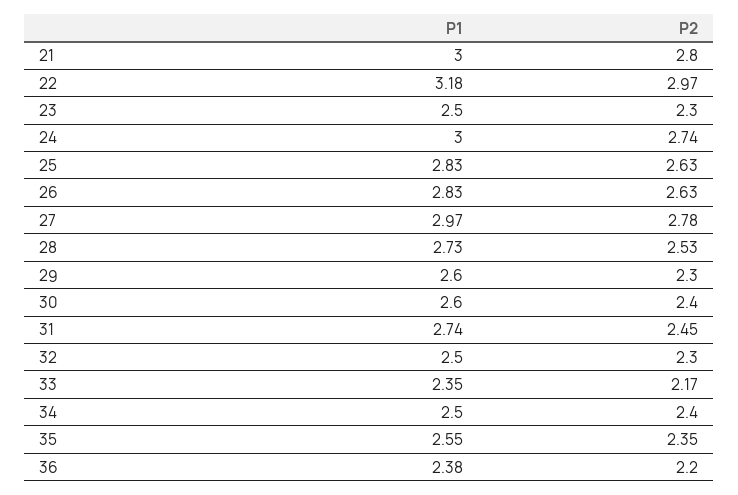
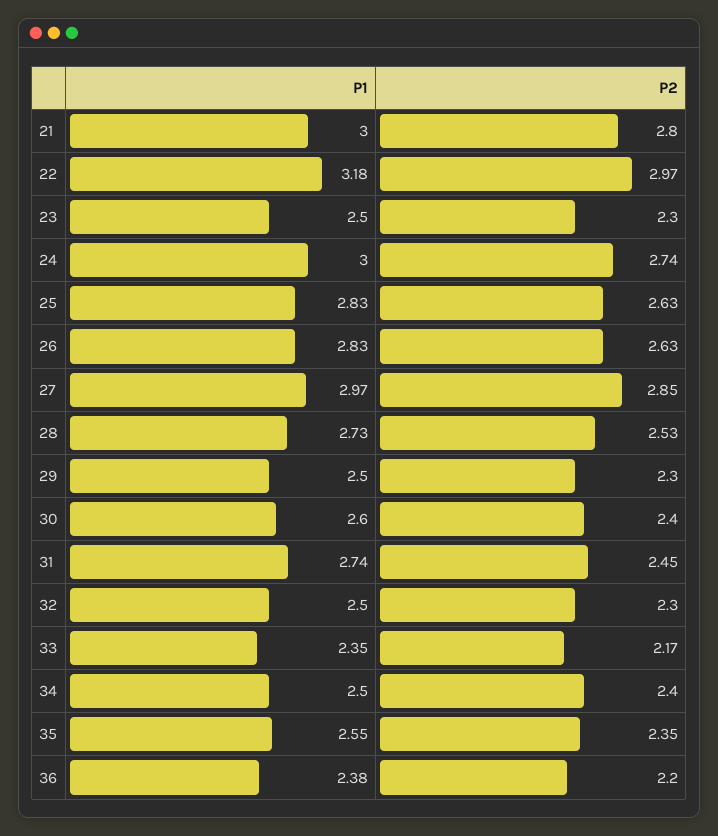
  {
    "P1": {
      "21": 3,
      "22": 3.18,
      "23": 2.5,
      "24": 3,
      "25": 2.83,
      "26": 2.83,
      "27": 2.97,
      "28": 2.73,
-     "29": 2.6,
+     "29": 2.5,
      "30": 2.6,
      "31": 2.74,
      "32": 2.5,
      "33": 2.35,
      "34": 2.5,
      "35": 2.55,
      "36": 2.38
    },
    "P2": {
      "21": 2.8,
      "22": 2.97,
      "23": 2.3,
      "24": 2.74,
      "25": 2.63,
      "26": 2.63,
-     "27": 2.78,
+     "27": 2.85,
      "28": 2.53,
      "29": 2.3,
      "30": 2.4,
      "31": 2.45,
      "32": 2.3,
      "33": 2.17,
      "34": 2.4,
      "35": 2.35,
      "36": 2.2
    }
  }

